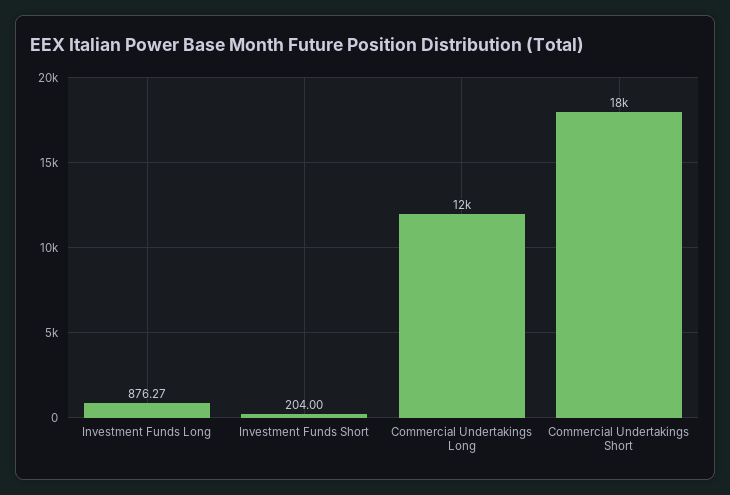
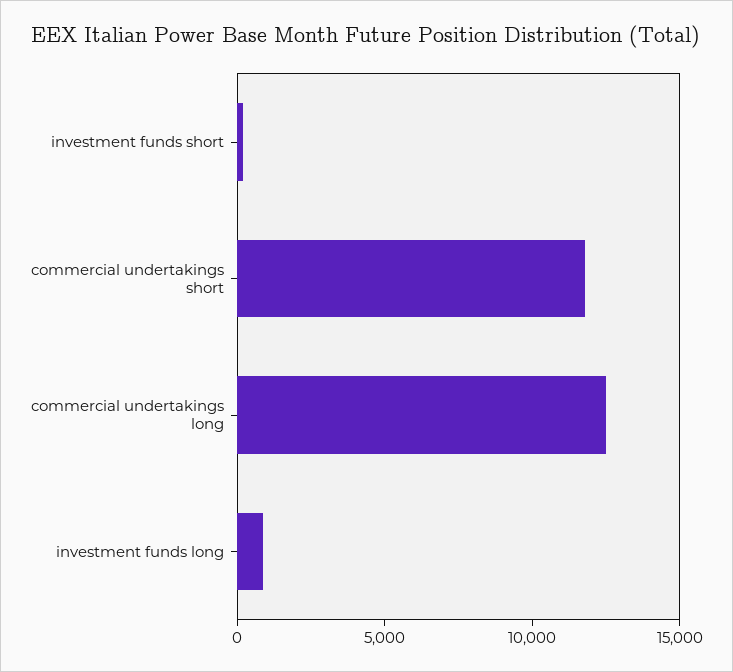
  {
    "Investment Funds Long": 876.27,
    "Investment Funds Short": 204,
    "Commercial Undertakings Long": 12000,
-   "Commercial Undertakings Short": 18000
+   "Commercial Undertakings Short": 12000
  }

